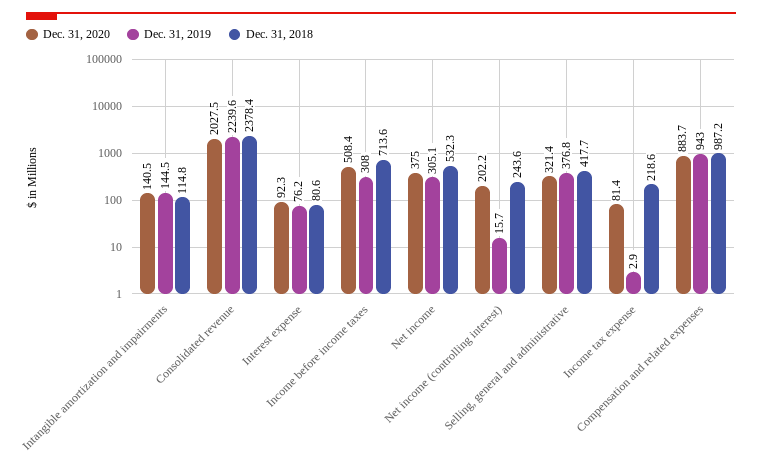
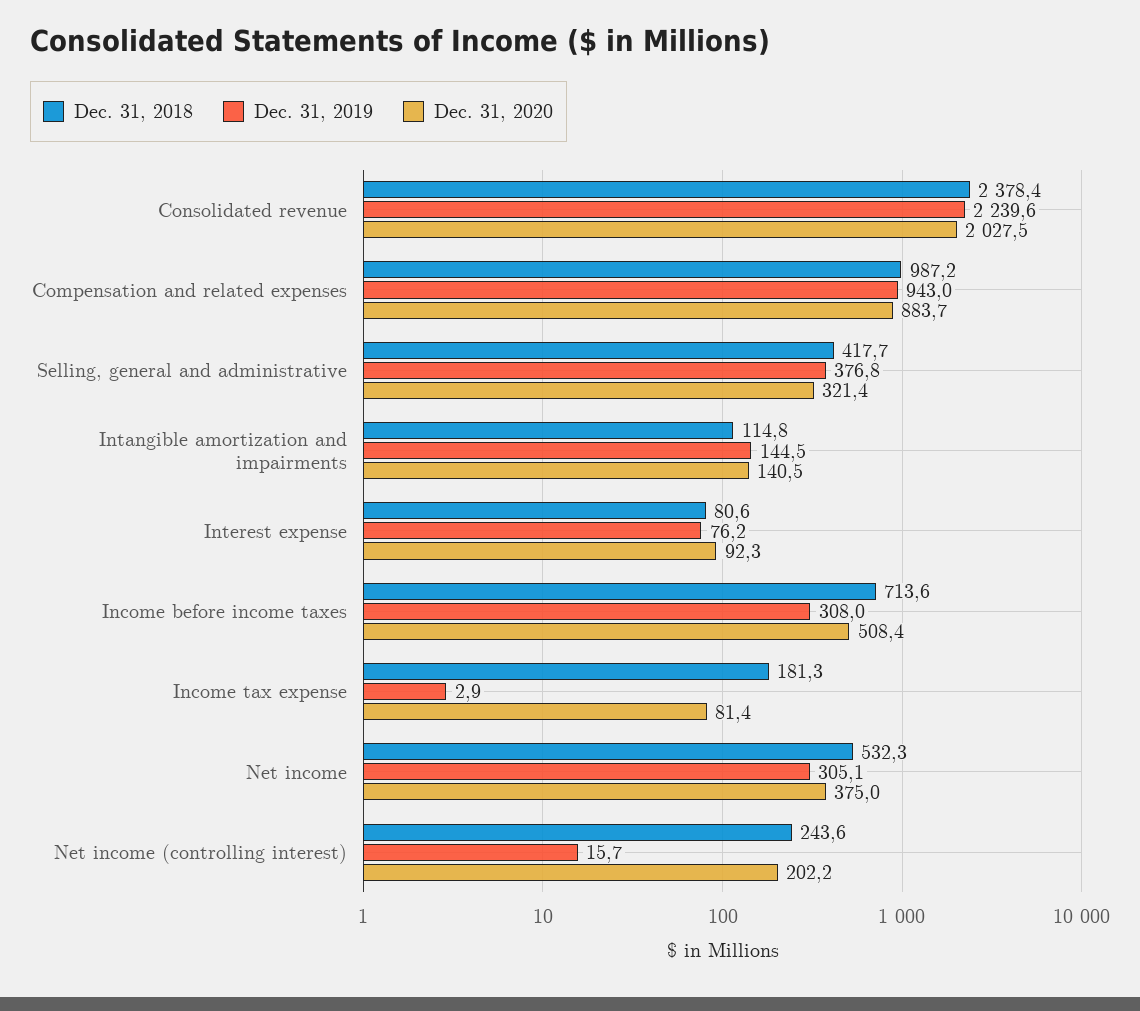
  {
    "Dec. 31, 2020": {
      "Intangible amortization and impairments": 140.5,
      "Consolidated revenue": 2027.5,
      "Interest expense": 92.3,
      "Income before income taxes": 508.4,
      "Net income": 375,
      "Net income (controlling interest)": 202.2,
      "Selling, general and administrative": 321.4,
      "Income tax expense": 81.4,
      "Compensation and related expenses": 883.7
    },
    "Dec. 31, 2019": {
      "Intangible amortization and impairments": 144.5,
      "Consolidated revenue": 2239.6,
      "Interest expense": 76.2,
      "Income before income taxes": 308,
      "Net income": 305.1,
      "Net income (controlling interest)": 15.7,
      "Selling, general and administrative": 376.8,
      "Income tax expense": 2.9,
      "Compensation and related expenses": 943
    },
    "Dec. 31, 2018": {
      "Intangible amortization and impairments": 114.8,
      "Consolidated revenue": 2378.4,
      "Interest expense": 80.6,
      "Income before income taxes": 713.6,
      "Net income": 532.3,
      "Net income (controlling interest)": 243.6,
      "Selling, general and administrative": 417.7,
-     "Income tax expense": 218.6,
+     "Income tax expense": 181.3,
      "Compensation and related expenses": 987.2
    }
  }

